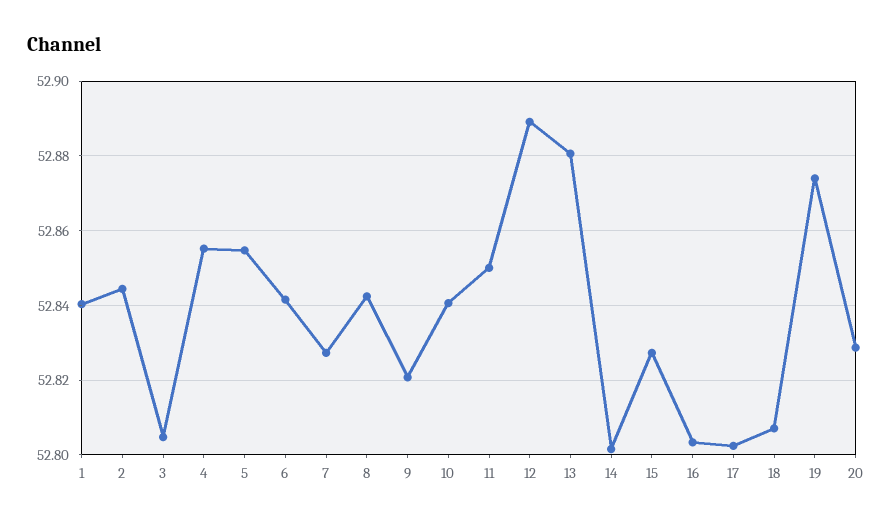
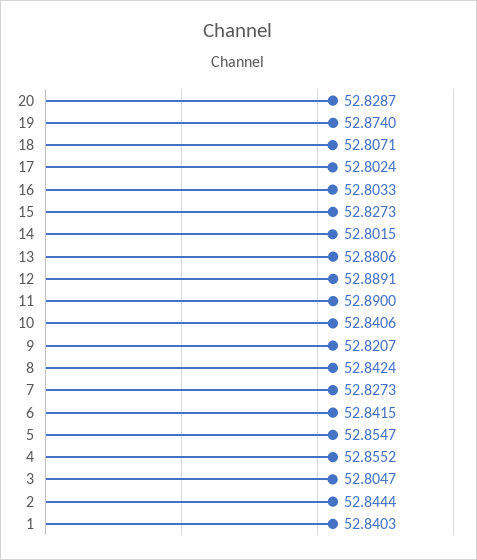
  {
    "1": 52.8403,
    "2": 52.8444,
    "3": 52.8047,
    "4": 52.8552,
    "5": 52.8547,
    "6": 52.8415,
    "7": 52.8273,
    "8": 52.8424,
    "9": 52.8207,
    "10": 52.8406,
-   "11": 52.85,
+   "11": 52.89,
    "12": 52.8891,
    "13": 52.8806,
    "14": 52.8015,
    "15": 52.8273,
    "16": 52.8033,
    "17": 52.8024,
    "18": 52.8071,
    "19": 52.874,
    "20": 52.8287
  }

